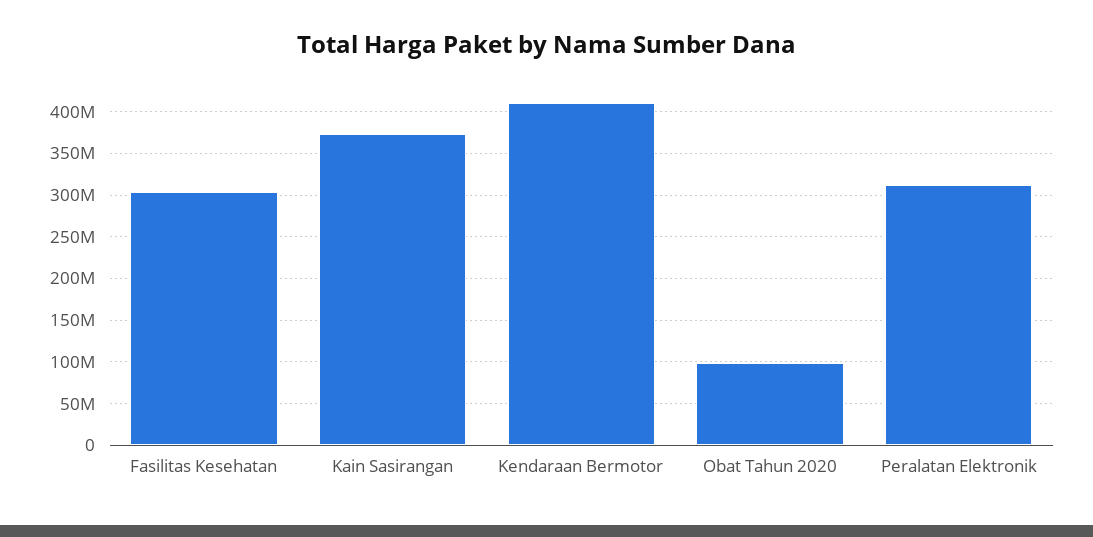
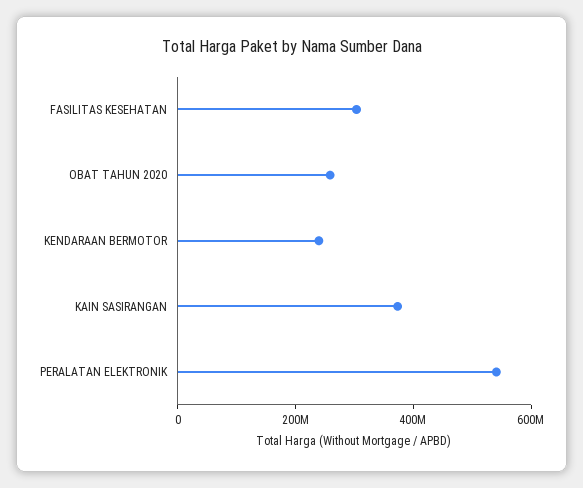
  {
    "Fasilitas Kesehatan": 300000000,
    "Kain Sasirangan": 370000000,
-   "Kendaraan Bermotor": 410000000,
+   "Kendaraan Bermotor": 250000000,
-   "Obat Tahun 2020": 100000000,
+   "Obat Tahun 2020": 250000000,
-   "Peralatan Elektronik": 310000000
+   "Peralatan Elektronik": 550000000
  }

